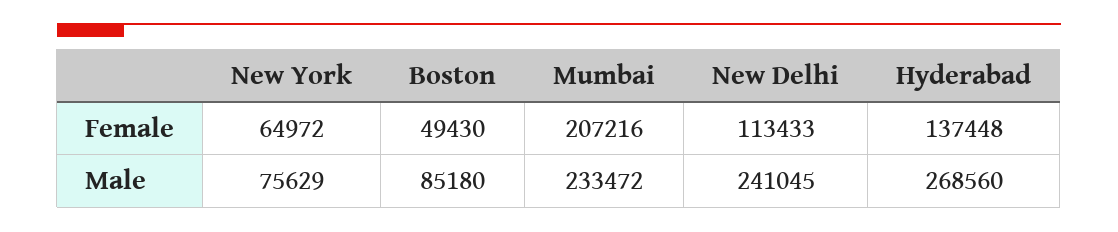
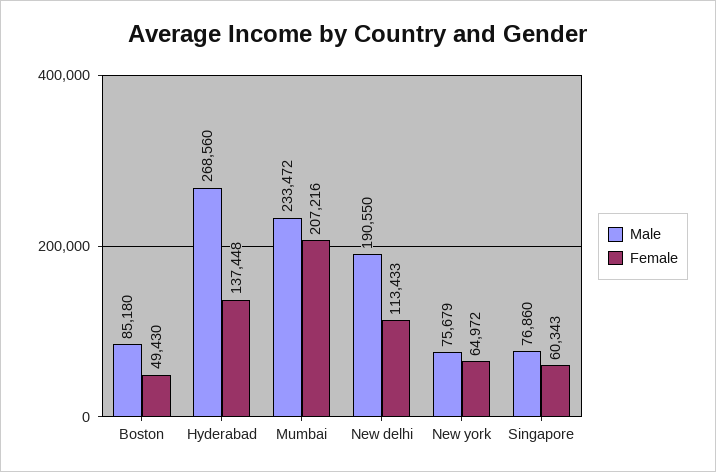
  {
    "Female": {
      "New York": 64972,
      "Boston": 49430,
      "Mumbai": 207216,
      "New Delhi": 113433,
-     "Hyderabad": 137448
+     "Hyderabad": 137448,
+     "Singapore": 60343
    },
    "Male": {
-     "New York": 75629,
+     "New York": 75679,
      "Boston": 85180,
      "Mumbai": 233472,
-     "New Delhi": 241045,
+     "New Delhi": 190550,
-     "Hyderabad": 268560
+     "Hyderabad": 268560,
+     "Singapore": 76860
    }
  }

